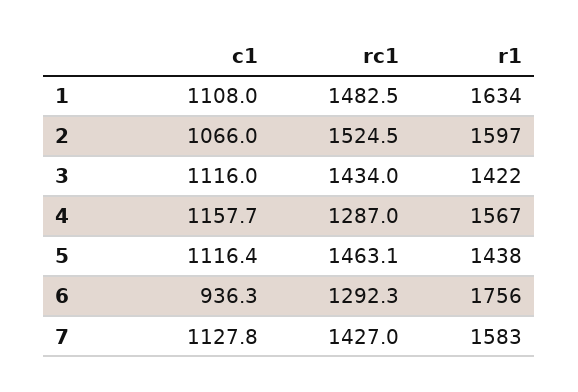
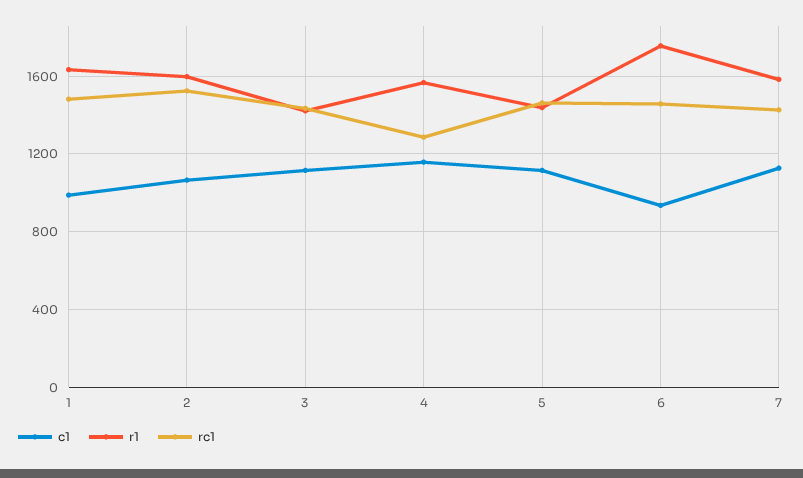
  {
    "c1": {
-     "1": 1108,
+     "1": 1000,
      "2": 1066,
      "3": 1116,
      "4": 1157.7,
      "5": 1116.4,
      "6": 936.3,
      "7": 1127.8
    },
    "rc1": {
      "1": 1482.5,
      "2": 1524.5,
      "3": 1434,
      "4": 1287,
      "5": 1463.1,
-     "6": 1292.3,
+     "6": 1450,
      "7": 1427
    },
    "r1": {
      "1": 1634,
      "2": 1597,
      "3": 1422,
      "4": 1567,
      "5": 1438,
      "6": 1756,
      "7": 1583
    }
  }

